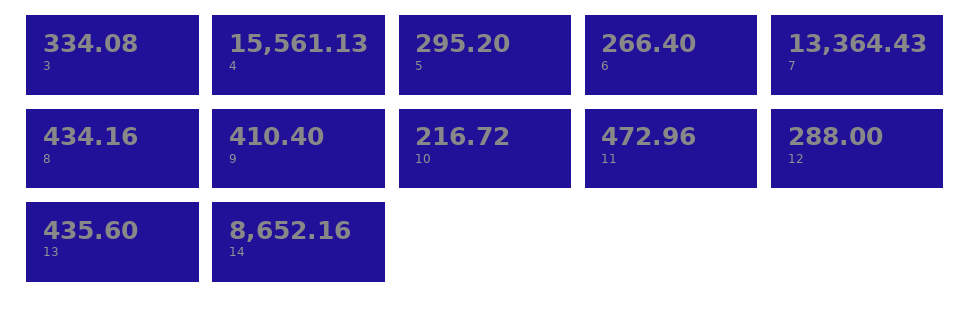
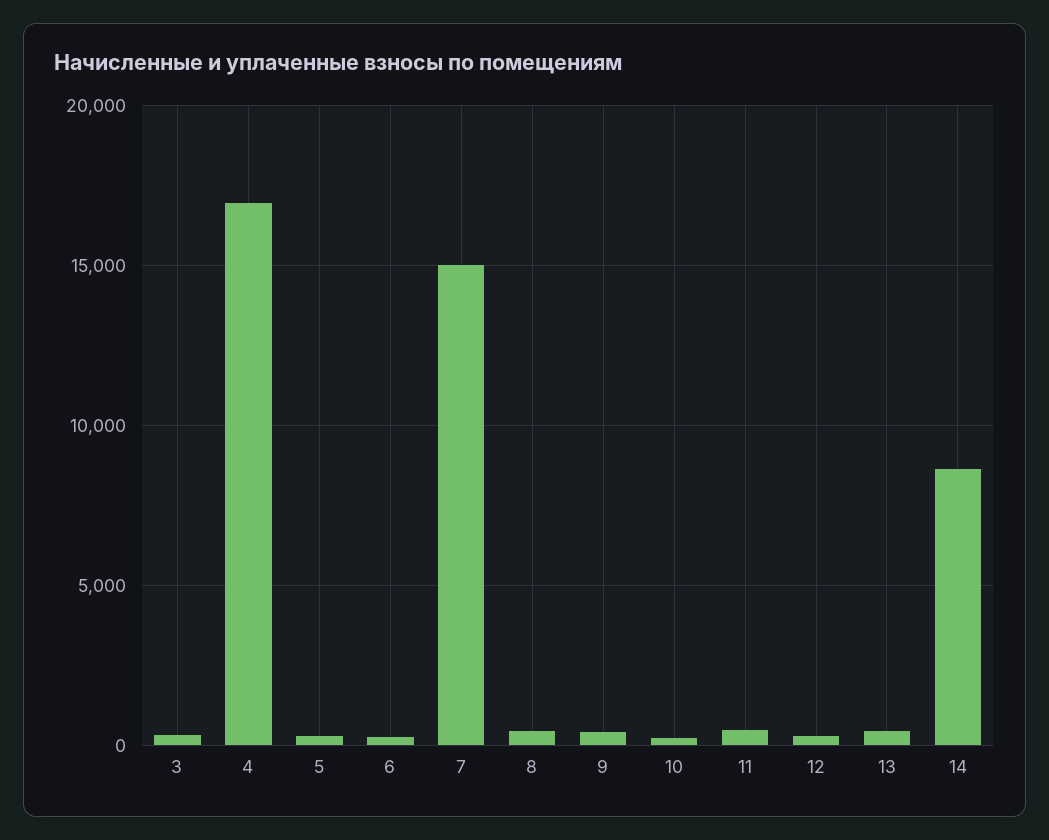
  {
    "3": 334.08,
-   "4": 15561.13,
+   "4": 17000,
    "5": 295.2,
    "6": 266.4,
-   "7": 13364.43,
+   "7": 15000,
    "8": 434.16,
    "9": 410.4,
    "10": 216.72,
    "11": 472.96,
    "12": 288,
    "13": 435.6,
    "14": 8652.16
  }

